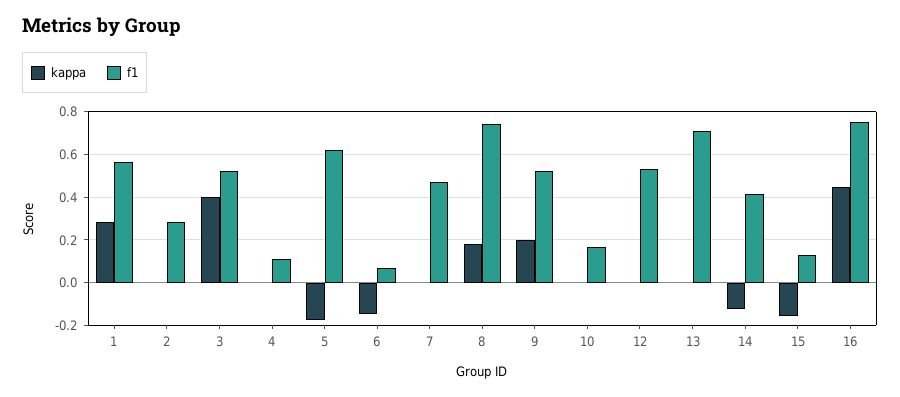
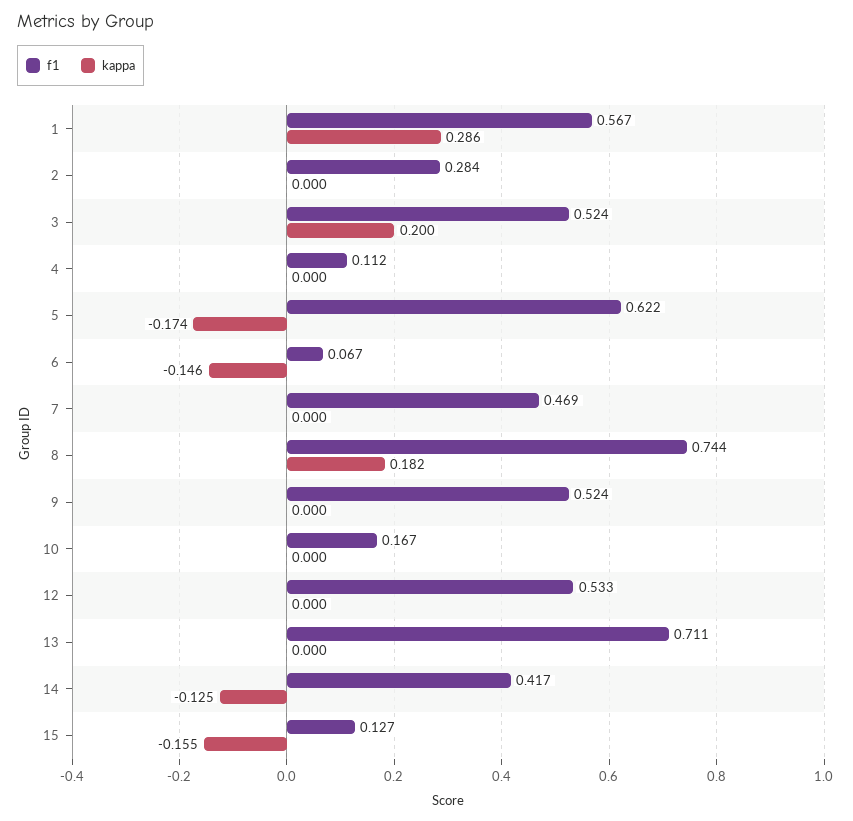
  {
    "kappa": {
      "1": 0.286,
      "2": 0,
-     "3": 0.4,
+     "3": 0.2,
      "4": 0,
      "5": -0.174,
      "6": -0.146,
      "7": 0,
      "8": 0.182,
-     "9": 0.2,
+     "9": 0,
      "10": 0,
      "12": 0,
      "13": 0,
      "14": -0.125,
-     "15": -0.155,
+     "15": -0.155
-     "16": 0.45
    },
    "f1": {
      "1": 0.567,
      "2": 0.284,
      "3": 0.524,
      "4": 0.112,
      "5": 0.622,
      "6": 0.067,
      "7": 0.469,
      "8": 0.744,
      "9": 0.524,
      "10": 0.167,
      "12": 0.533,
      "13": 0.711,
      "14": 0.417,
-     "15": 0.127,
+     "15": 0.127
-     "16": 0.75
    }
  }

